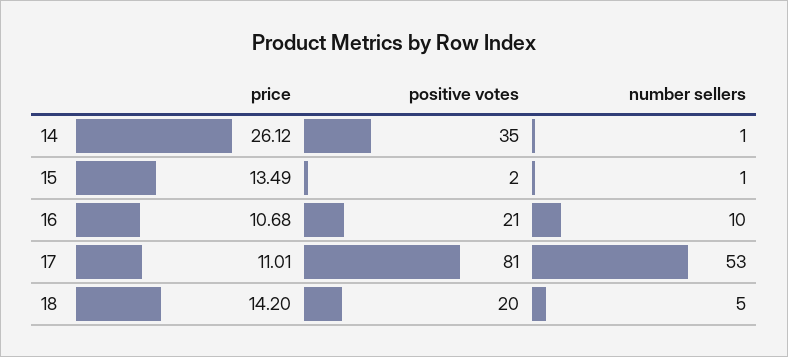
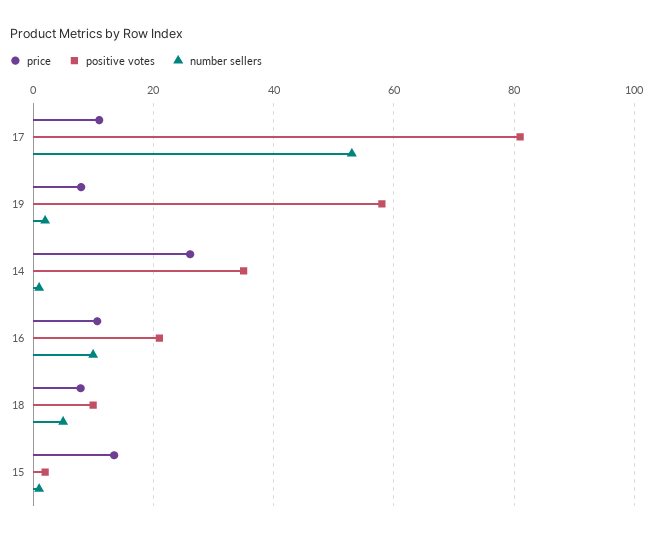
  {
    "price": {
      "14": 26.12,
      "15": 13.49,
      "16": 10.68,
      "17": 11.01,
-     "18": 14.2
+     "18": 8,
+     "19": 8
    },
    "positive votes": {
      "14": 35,
      "15": 2,
      "16": 21,
      "17": 81,
-     "18": 20
+     "18": 10,
+     "19": 58
    },
    "number sellers": {
      "14": 1,
      "15": 1,
      "16": 10,
      "17": 53,
-     "18": 5
+     "18": 5,
+     "19": 2
    }
  }

